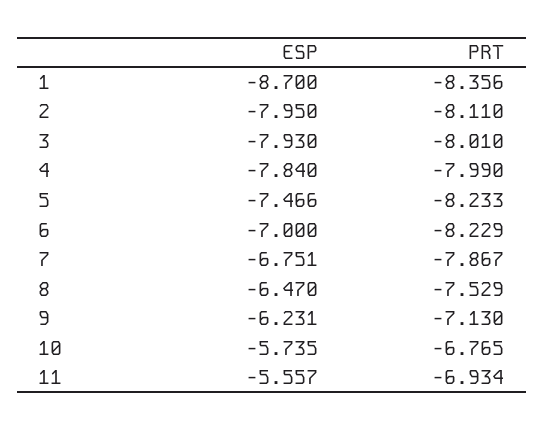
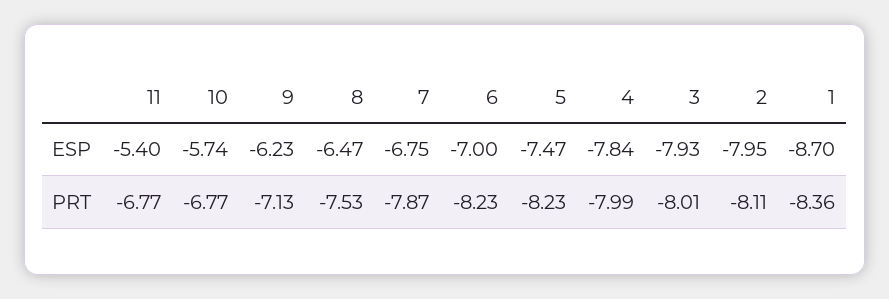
  {
    "ESP": {
      "1": -8.7,
      "2": -7.95,
      "3": -7.93,
      "4": -7.84,
      "5": -7.466,
      "6": -7,
      "7": -6.751,
      "8": -6.47,
      "9": -6.231,
      "10": -5.735,
-     "11": -5.557
+     "11": -5.4
    },
    "PRT": {
      "1": -8.356,
      "2": -8.11,
      "3": -8.01,
      "4": -7.99,
      "5": -8.233,
      "6": -8.229,
      "7": -7.867,
      "8": -7.529,
      "9": -7.13,
      "10": -6.765,
-     "11": -6.934
+     "11": -6.77
    }
  }

